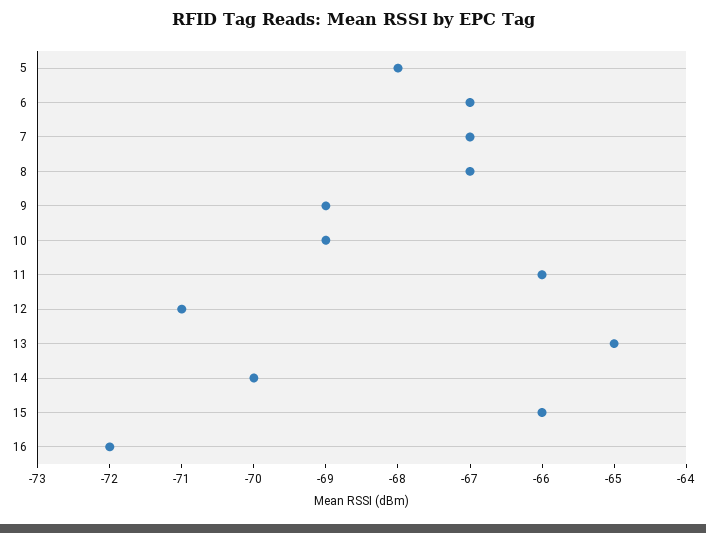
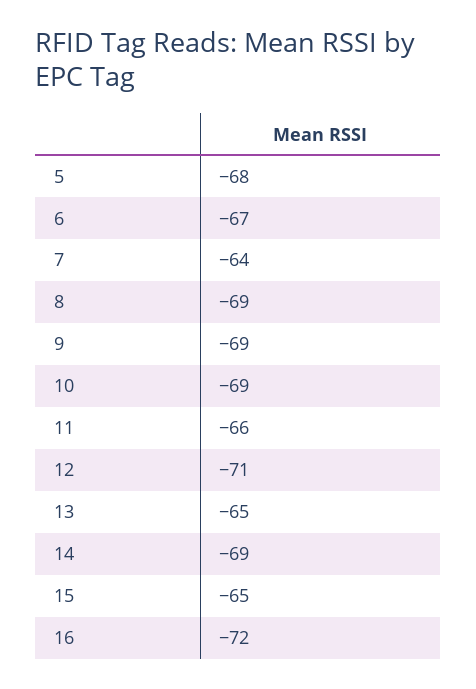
  {
    "5": -68,
    "6": -67,
-   "7": -67,
+   "7": -64,
-   "8": -67,
+   "8": -69,
    "9": -69,
    "10": -69,
    "11": -66,
    "12": -71,
    "13": -65,
-   "14": -70,
+   "14": -69,
-   "15": -66,
+   "15": -65,
    "16": -72
  }

